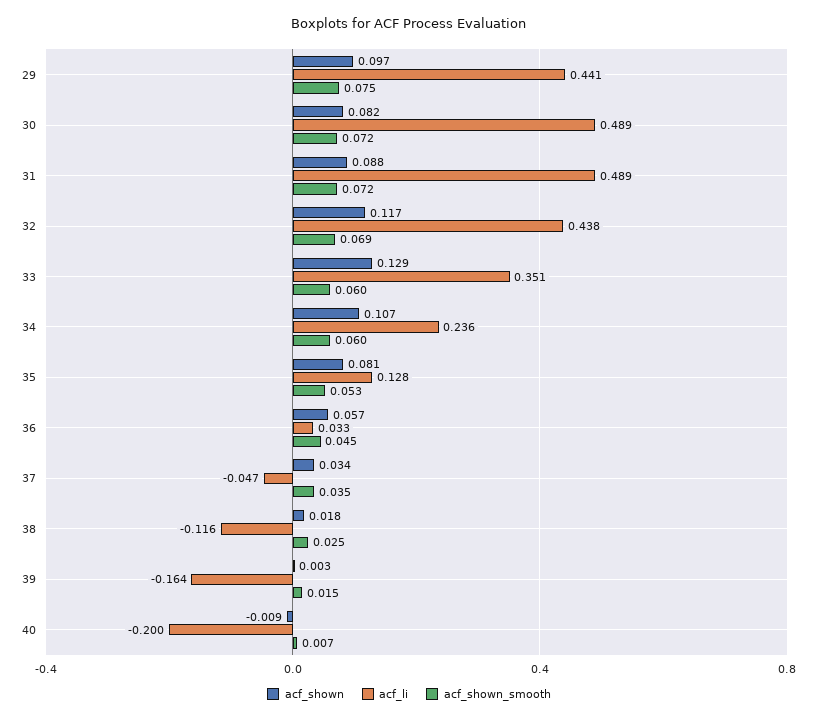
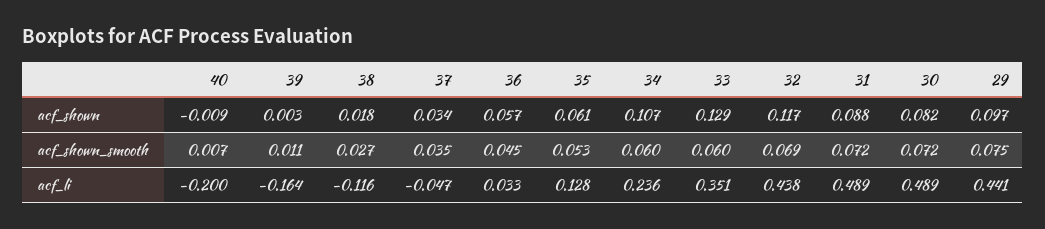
  {
    "acf_shown": {
      "29": 0.097,
      "30": 0.082,
      "31": 0.088,
      "32": 0.117,
      "33": 0.129,
      "34": 0.107,
-     "35": 0.081,
+     "35": 0.061,
      "36": 0.057,
      "37": 0.034,
      "38": 0.018,
      "39": 0.003,
      "40": -0.009
    },
    "acf_li": {
      "29": 0.441,
      "30": 0.489,
      "31": 0.489,
      "32": 0.438,
      "33": 0.351,
      "34": 0.236,
      "35": 0.128,
      "36": 0.033,
      "37": -0.047,
      "38": -0.116,
      "39": -0.164,
      "40": -0.2
    },
    "acf_shown_smooth": {
      "29": 0.075,
      "30": 0.072,
      "31": 0.072,
      "32": 0.069,
      "33": 0.06,
      "34": 0.06,
      "35": 0.053,
      "36": 0.045,
      "37": 0.035,
-     "38": 0.025,
+     "38": 0.027,
-     "39": 0.015,
+     "39": 0.011,
      "40": 0.007
    }
  }

